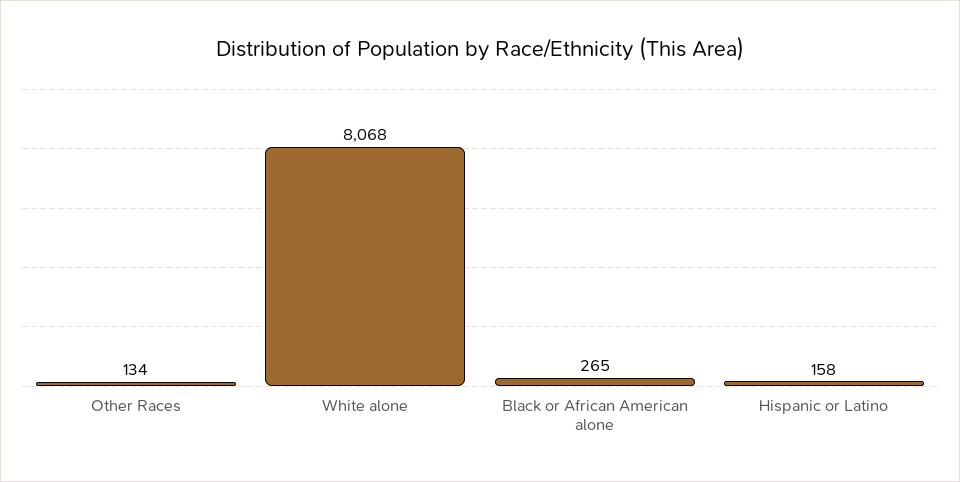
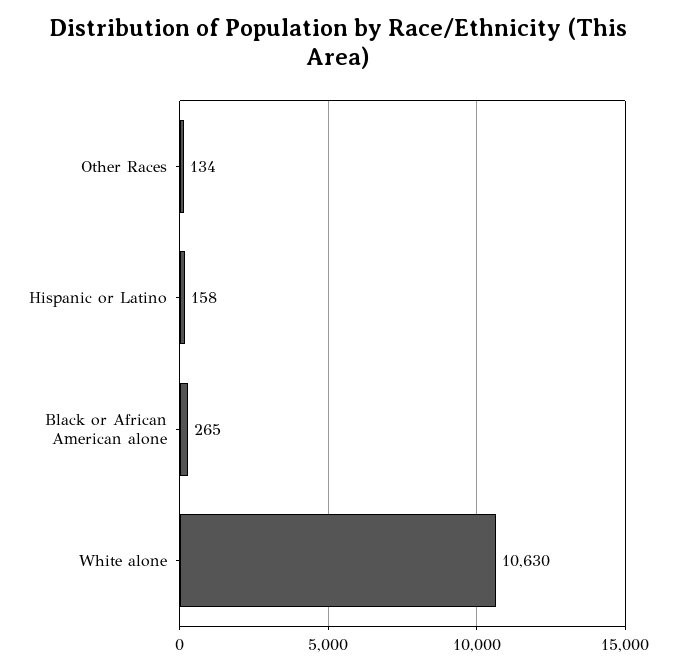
  {
    "Other Races": 134,
-   "White alone": 8068,
+   "White alone": 10630,
    "Black or African American alone": 265,
    "Hispanic or Latino": 158
  }

